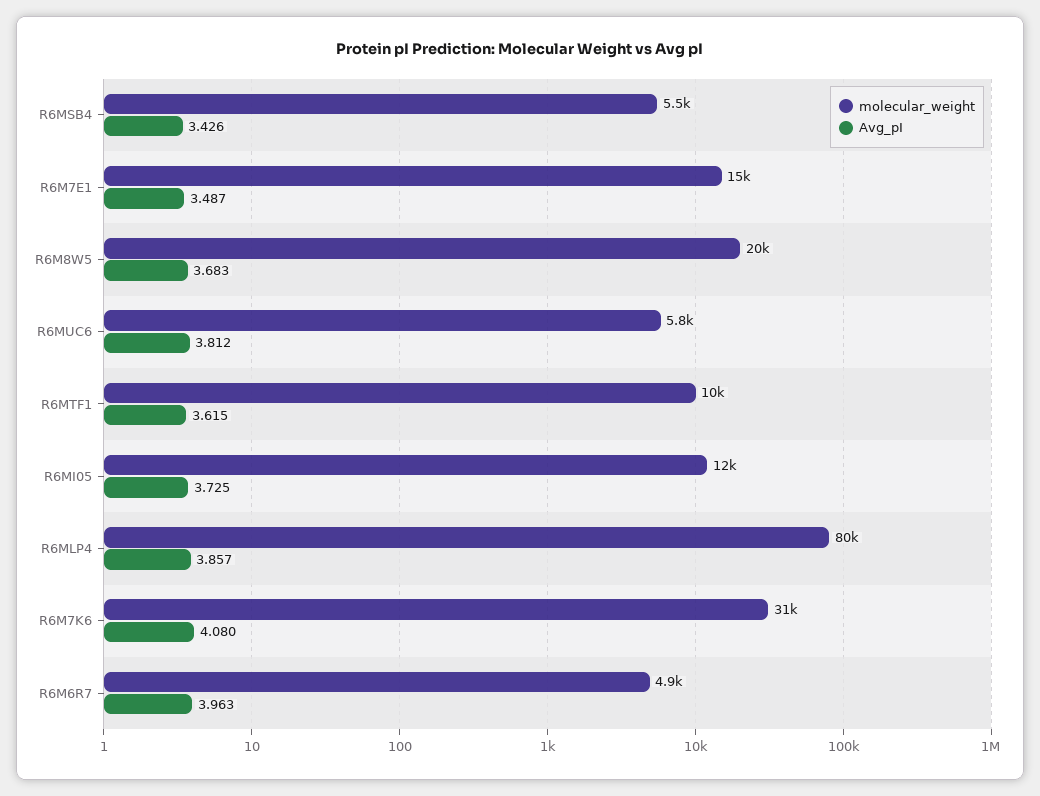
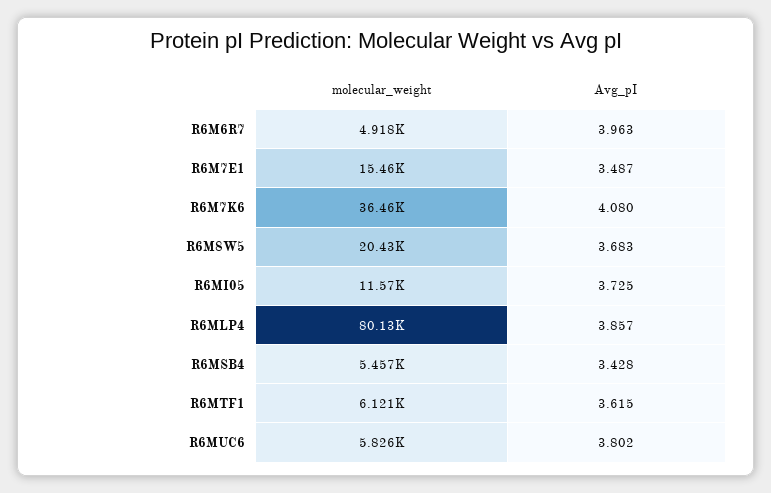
  {
    "molecular_weight": {
      "R6MSB4": 5457,
      "R6M7E1": 15460,
      "R6M8W5": 20430,
      "R6MUC6": 5826,
-     "R6MTF1": 10000,
+     "R6MTF1": 6121,
      "R6MI05": 11570,
      "R6MLP4": 80130,
-     "R6M7K6": 31000,
+     "R6M7K6": 36460,
      "R6M6R7": 4918
    },
    "Avg_pI": {
-     "R6MSB4": 3.426,
+     "R6MSB4": 3.428,
      "R6M7E1": 3.487,
      "R6M8W5": 3.683,
-     "R6MUC6": 3.812,
+     "R6MUC6": 3.802,
      "R6MTF1": 3.615,
      "R6MI05": 3.725,
      "R6MLP4": 3.857,
      "R6M7K6": 4.08,
      "R6M6R7": 3.963
    }
  }

